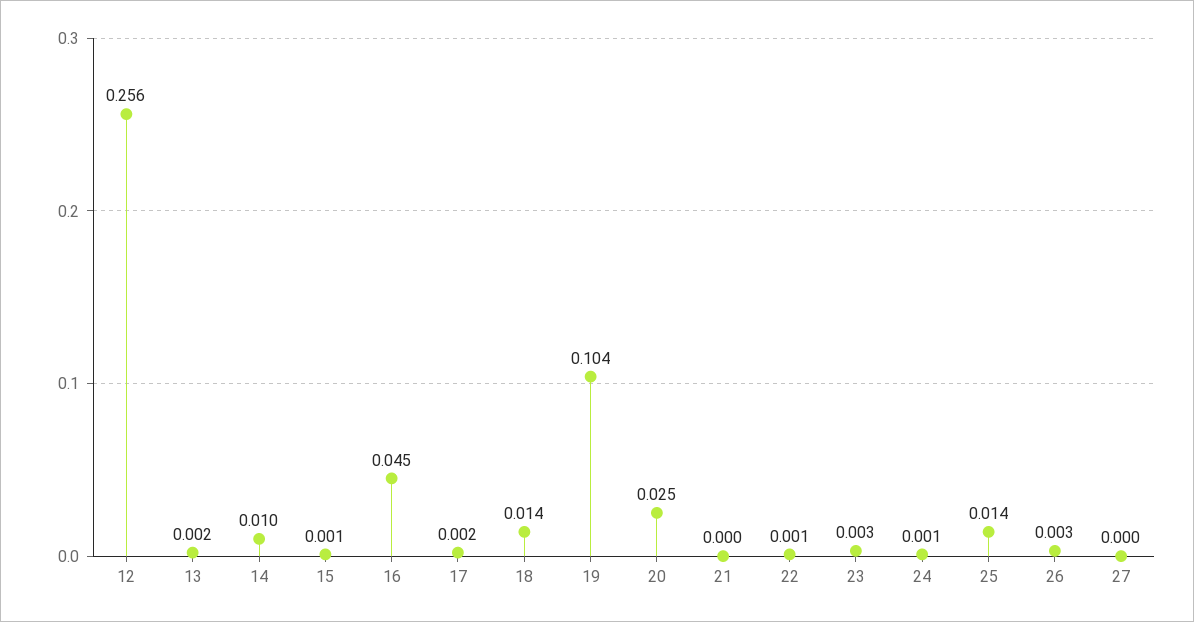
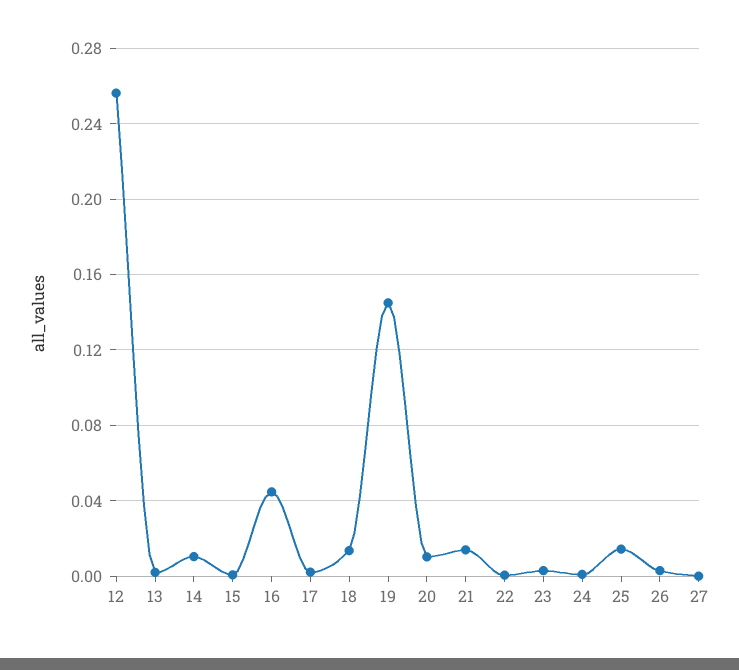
  {
    "12": 0.256,
    "13": 0.002,
    "14": 0.01,
    "15": 0.001,
    "16": 0.045,
    "17": 0.002,
    "18": 0.014,
-   "19": 0.104,
+   "19": 0.145,
-   "20": 0.025,
+   "20": 0.01,
-   "21": 0,
+   "21": 0.015,
    "22": 0.001,
    "23": 0.003,
    "24": 0.001,
    "25": 0.014,
    "26": 0.003,
    "27": 0
  }

